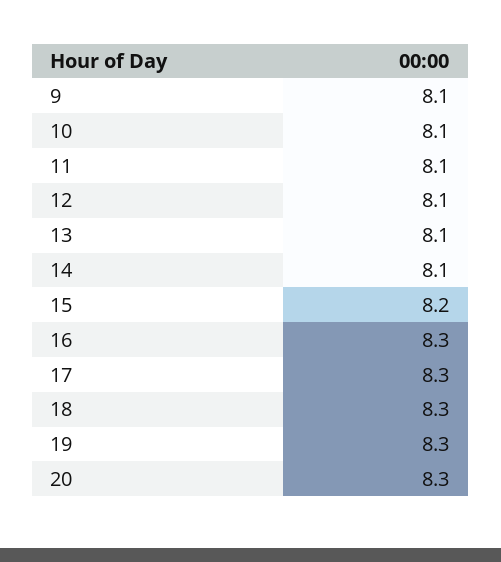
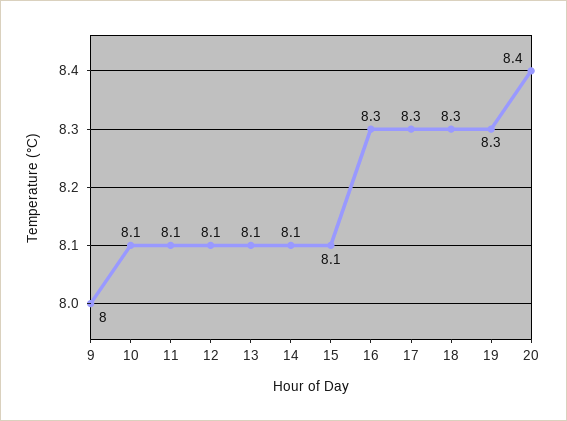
  {
-   "9": 8.1,
+   "9": 8,
    "10": 8.1,
    "11": 8.1,
    "12": 8.1,
    "13": 8.1,
    "14": 8.1,
-   "15": 8.2,
+   "15": 8.1,
    "16": 8.3,
    "17": 8.3,
    "18": 8.3,
    "19": 8.3,
-   "20": 8.3
+   "20": 8.4
  }

